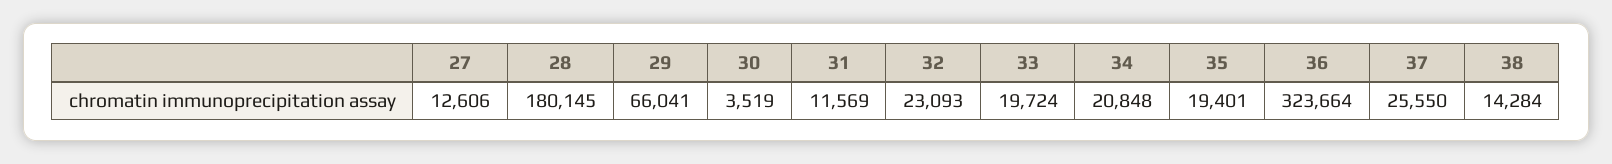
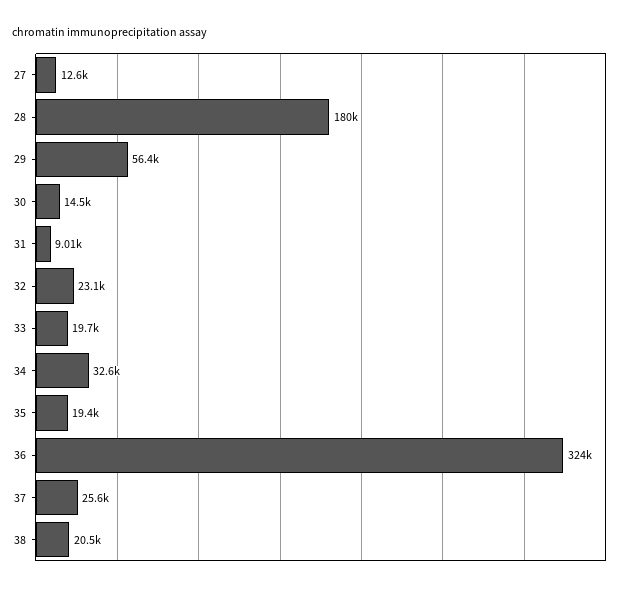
  {
    "27": 12606,
    "28": 180145,
-   "29": 66041,
+   "29": 56400,
-   "30": 3519,
+   "30": 14500,
-   "31": 11569,
+   "31": 9010,
    "32": 23093,
    "33": 19724,
-   "34": 20848,
+   "34": 32600,
    "35": 19401,
    "36": 323664,
    "37": 25550,
-   "38": 14284
+   "38": 20500
  }

